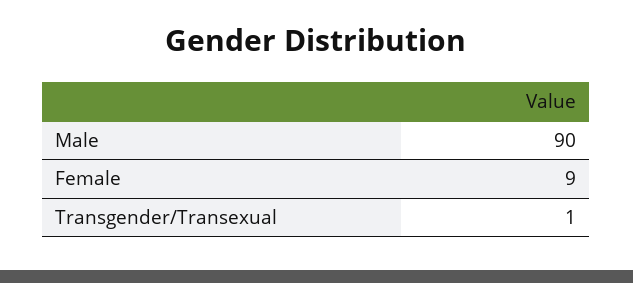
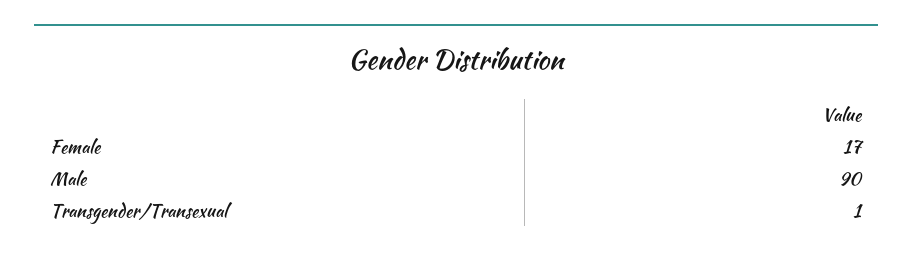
  {
    "Male": 90,
-   "Female": 9,
+   "Female": 17,
    "Transgender/Transexual": 1
  }

